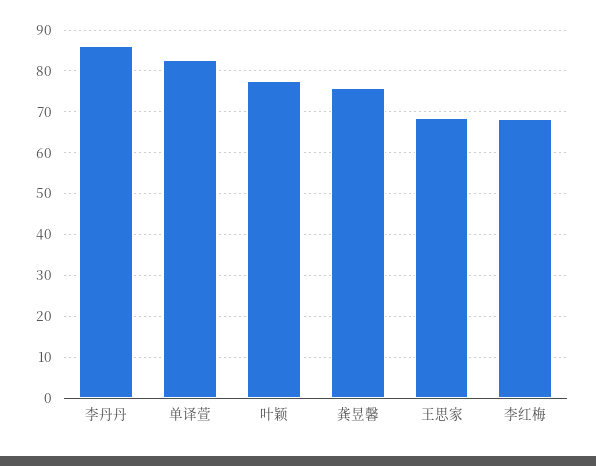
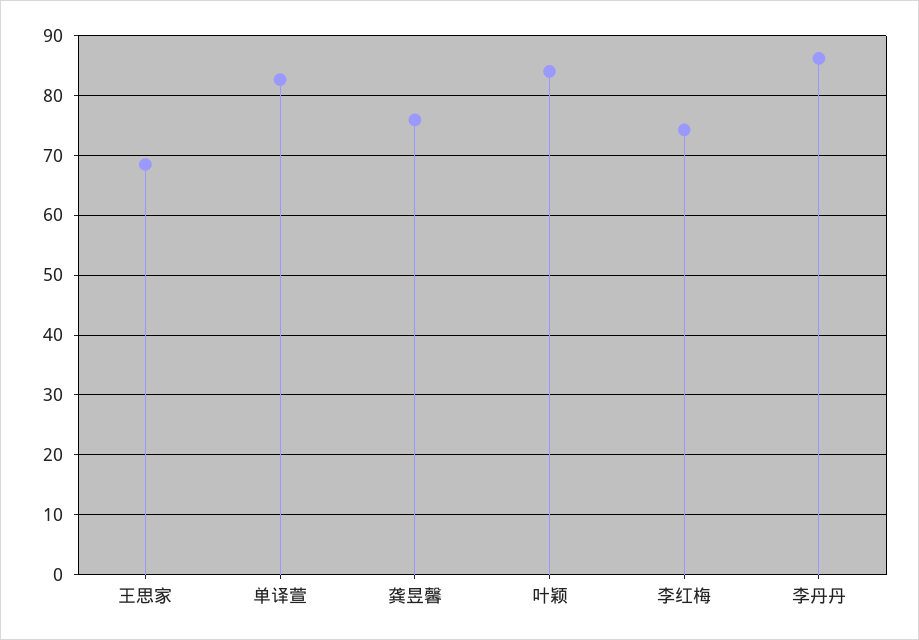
  {
    "李丹丹": 86,
    "单译萱": 82,
-   "叶颖": 78,
+   "叶颖": 84,
    "龚昱馨": 76,
    "王思家": 68,
-   "李红梅": 68
+   "李红梅": 74
  }

